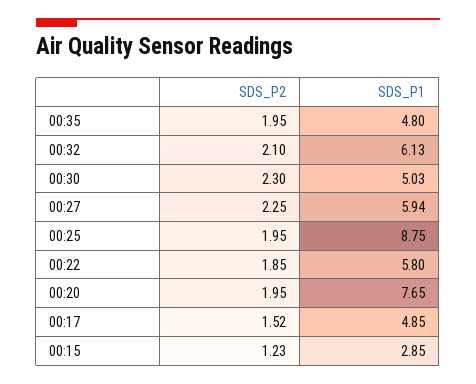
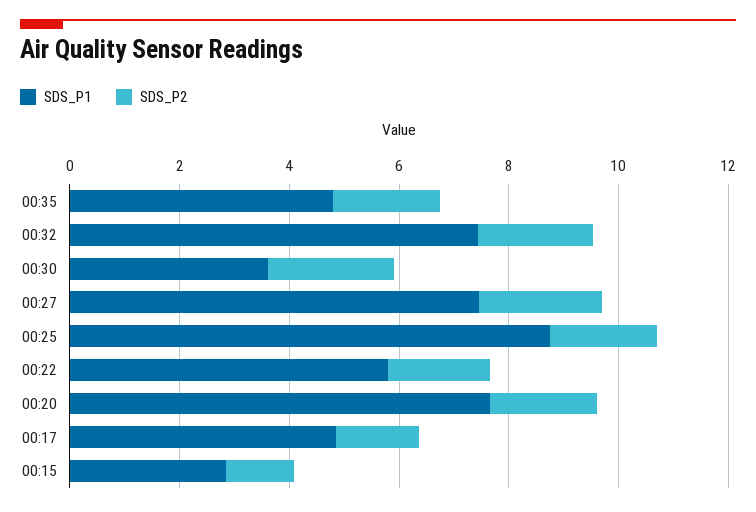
  {
    "SDS_P2": {
      "00:35": 1.95,
      "00:32": 2.1,
      "00:30": 2.3,
      "00:27": 2.25,
      "00:25": 1.95,
      "00:22": 1.85,
      "00:20": 1.95,
      "00:17": 1.52,
      "00:15": 1.23
    },
    "SDS_P1": {
      "00:35": 4.8,
-     "00:32": 6.13,
+     "00:32": 7.5,
-     "00:30": 5.03,
+     "00:30": 3.5,
-     "00:27": 5.94,
+     "00:27": 7.5,
      "00:25": 8.75,
      "00:22": 5.8,
      "00:20": 7.65,
      "00:17": 4.85,
      "00:15": 2.85
    }
  }

